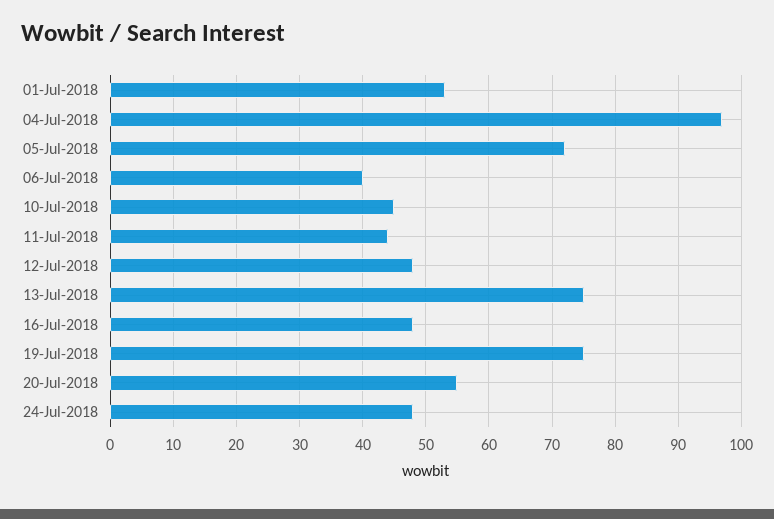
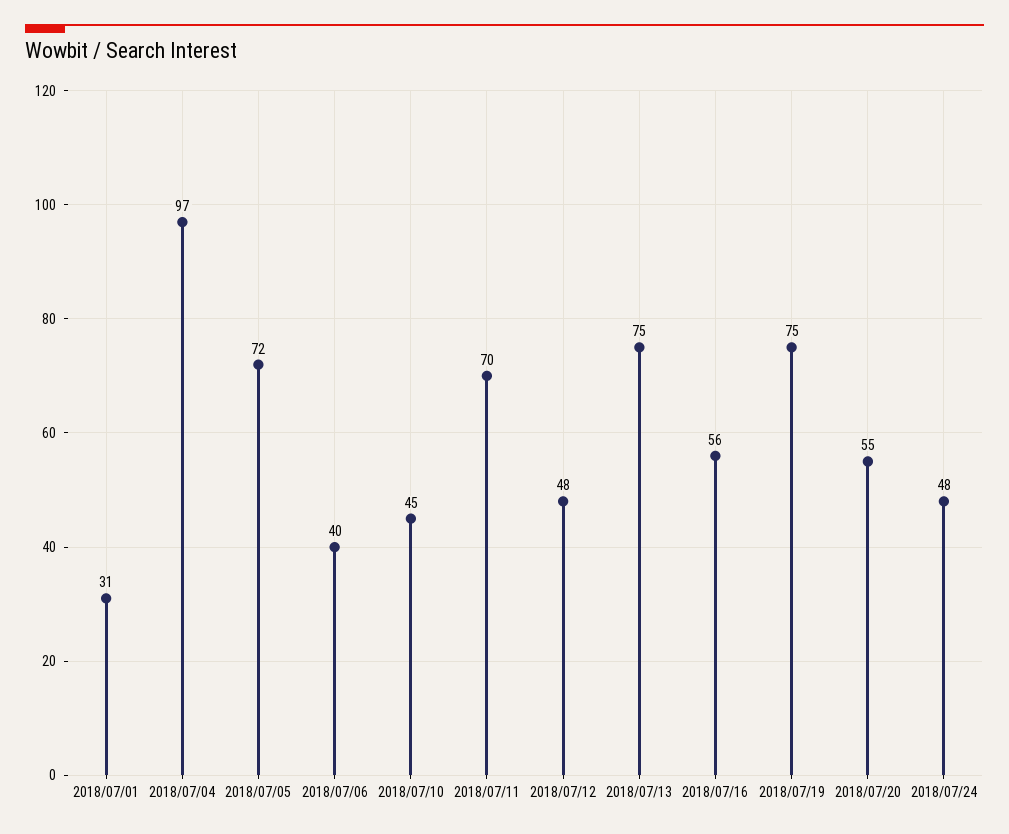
  {
-   "01-Jul-2018": 53,
+   "01-Jul-2018": 31,
    "04-Jul-2018": 97,
    "05-Jul-2018": 72,
    "06-Jul-2018": 40,
    "10-Jul-2018": 45,
-   "11-Jul-2018": 44,
+   "11-Jul-2018": 70,
    "12-Jul-2018": 48,
    "13-Jul-2018": 75,
-   "16-Jul-2018": 48,
+   "16-Jul-2018": 56,
    "19-Jul-2018": 75,
    "20-Jul-2018": 55,
    "24-Jul-2018": 48
  }

